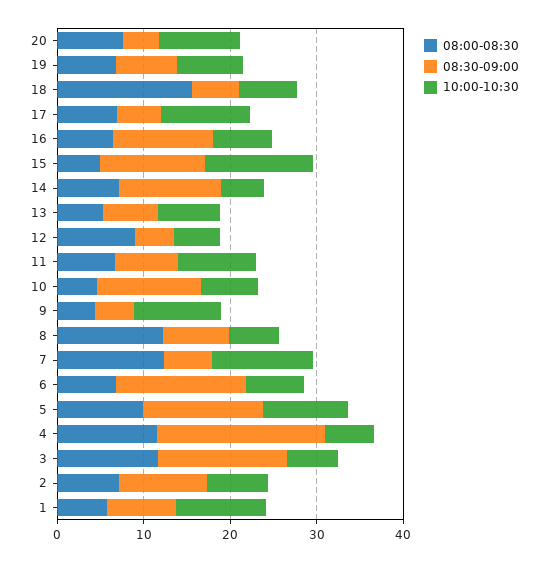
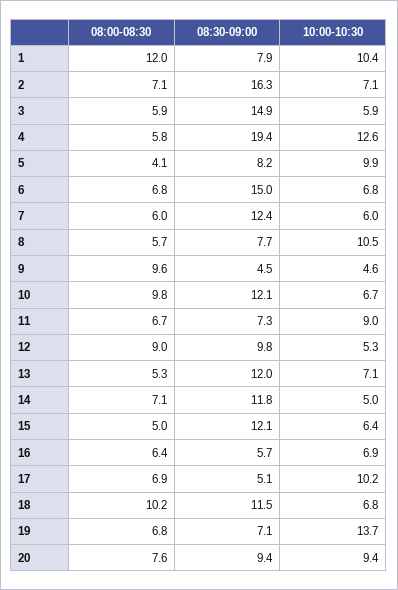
  {
    "08:00-08:30": {
      "20": 7.6,
      "19": 6.8,
-     "18": 16,
+     "18": 10.2,
      "17": 6.9,
      "16": 6.4,
      "15": 5,
      "14": 7.1,
      "13": 5.3,
      "12": 9,
      "11": 6.7,
-     "10": 4,
+     "10": 9.8,
-     "9": 4,
+     "9": 9.6,
-     "8": 12,
+     "8": 5.7,
-     "7": 12,
+     "7": 6,
      "6": 6.8,
-     "5": 10,
+     "5": 4.1,
-     "4": 12,
+     "4": 5.8,
-     "3": 12,
+     "3": 5.9,
      "2": 7.1,
-     "1": 6
+     "1": 12
    },
    "08:30-09:00": {
-     "20": 4,
+     "20": 9.4,
      "19": 7.1,
-     "18": 6,
+     "18": 11.5,
      "17": 5.1,
-     "16": 12,
+     "16": 5.7,
      "15": 12.1,
      "14": 11.8,
-     "13": 6,
+     "13": 12,
-     "12": 4,
+     "12": 9.8,
      "11": 7.3,
      "10": 12.1,
      "9": 4.5,
      "8": 7.7,
-     "7": 6,
+     "7": 12.4,
      "6": 15,
-     "5": 14,
+     "5": 8.2,
      "4": 19.4,
      "3": 14.9,
-     "2": 10,
+     "2": 16.3,
      "1": 7.9
    },
    "10:00-10:30": {
      "20": 9.4,
-     "19": 8,
+     "19": 13.7,
      "18": 6.8,
      "17": 10.2,
      "16": 6.9,
-     "15": 12,
+     "15": 6.4,
      "14": 5,
      "13": 7.1,
      "12": 5.3,
      "11": 9,
      "10": 6.7,
-     "9": 10,
+     "9": 4.6,
-     "8": 6,
+     "8": 10.5,
-     "7": 12,
+     "7": 6,
      "6": 6.8,
      "5": 9.9,
-     "4": 6,
+     "4": 12.6,
      "3": 5.9,
      "2": 7.1,
      "1": 10.4
    }
  }

